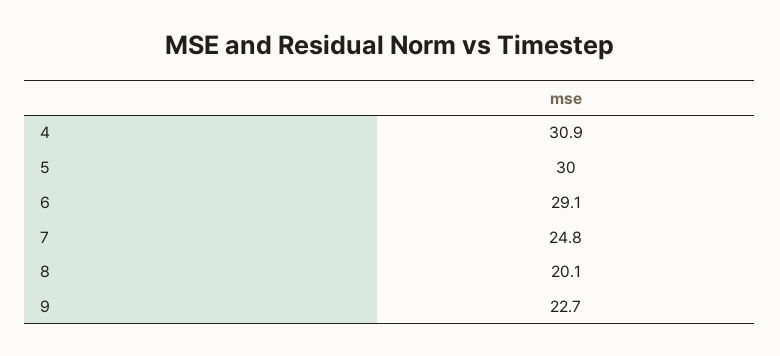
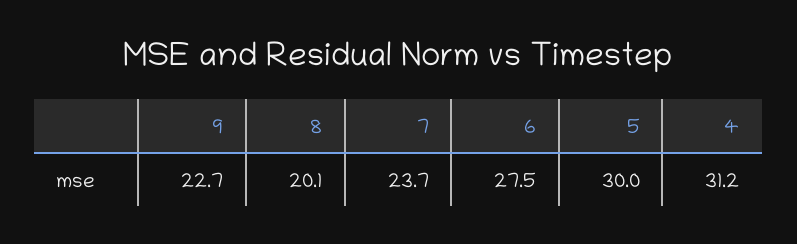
  {
-   "4": 30.9,
+   "4": 31.2,
    "5": 30,
-   "6": 29.1,
+   "6": 27.5,
-   "7": 24.8,
+   "7": 23.7,
    "8": 20.1,
    "9": 22.7
  }

